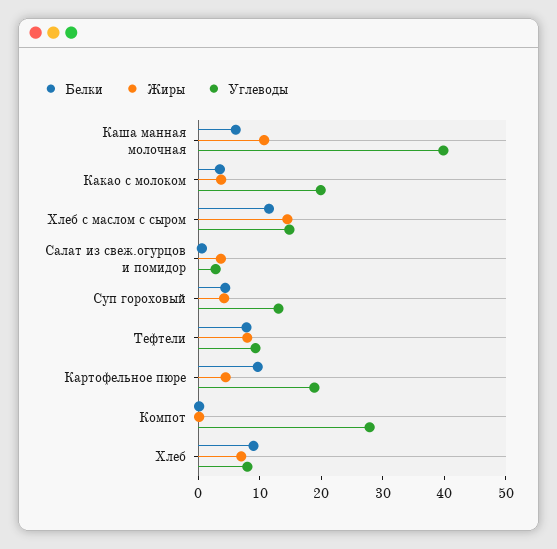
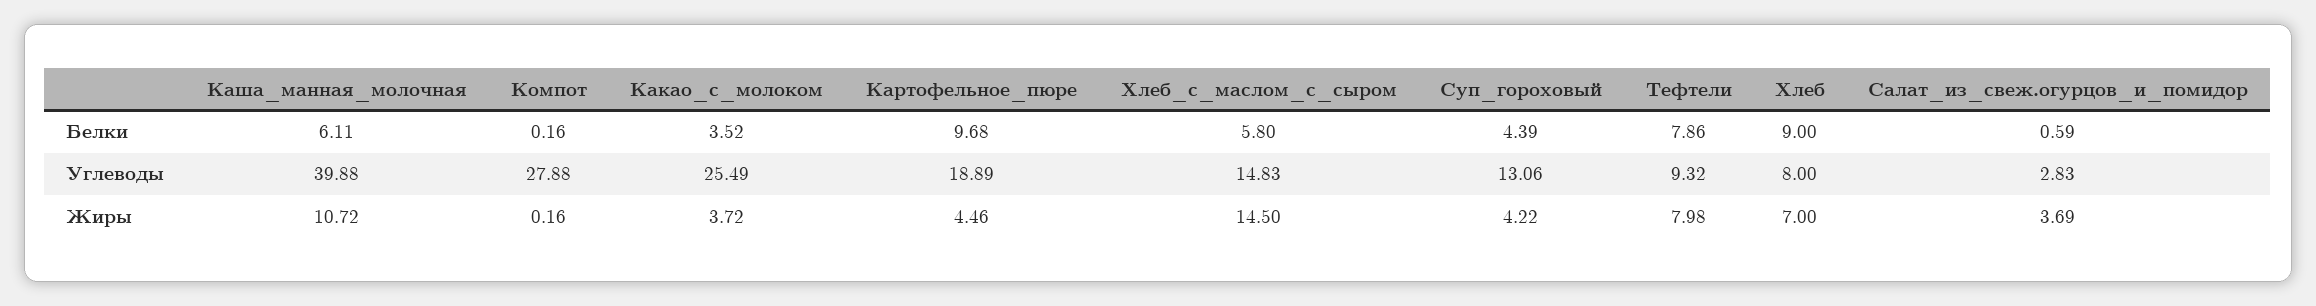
  {
    "Белки": {
      "Каша манная молочная": 6.11,
      "Какао с молоком": 3.52,
-     "Хлеб с маслом с сыром": 12,
+     "Хлеб с маслом с сыром": 5.8,
      "Салат из свеж.огурцов и помидор": 0.59,
      "Суп гороховый": 4.39,
      "Тефтели": 7.86,
      "Картофельное пюре": 9.68,
      "Компот": 0.16,
      "Хлеб": 9
    },
    "Жиры": {
      "Каша манная молочная": 10.72,
      "Какао с молоком": 3.72,
      "Хлеб с маслом с сыром": 14.5,
      "Салат из свеж.огурцов и помидор": 3.69,
      "Суп гороховый": 4.22,
      "Тефтели": 7.98,
      "Картофельное пюре": 4.46,
      "Компот": 0.16,
      "Хлеб": 7
    },
    "Углеводы": {
      "Каша манная молочная": 39.88,
-     "Какао с молоком": 20,
+     "Какао с молоком": 25.49,
      "Хлеб с маслом с сыром": 14.83,
      "Салат из свеж.огурцов и помидор": 2.83,
      "Суп гороховый": 13.06,
      "Тефтели": 9.32,
      "Картофельное пюре": 18.89,
      "Компот": 27.88,
      "Хлеб": 8
    }
  }

